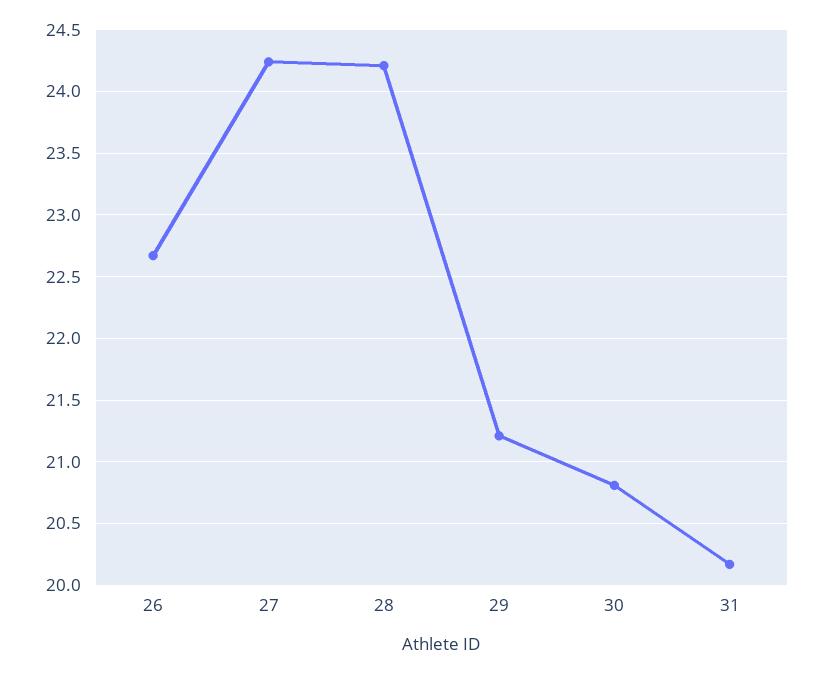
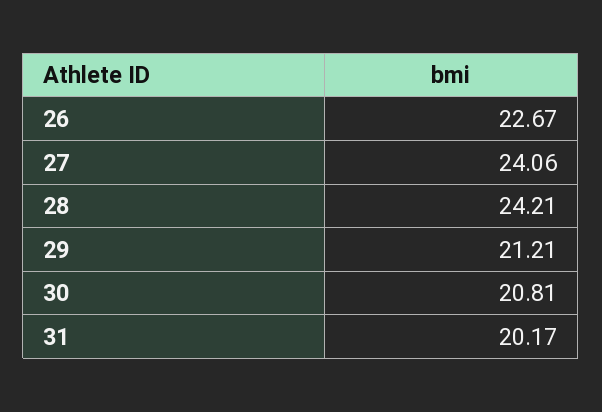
  {
    "26": 22.67,
-   "27": 24.25,
+   "27": 24.06,
    "28": 24.21,
    "29": 21.21,
    "30": 20.81,
    "31": 20.17
  }

